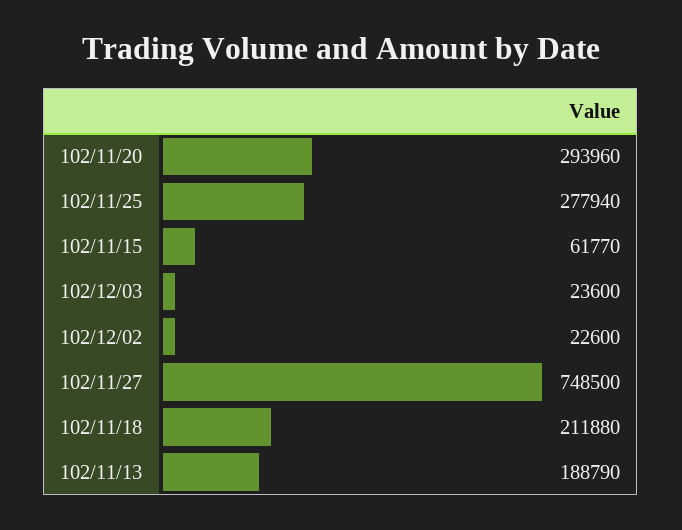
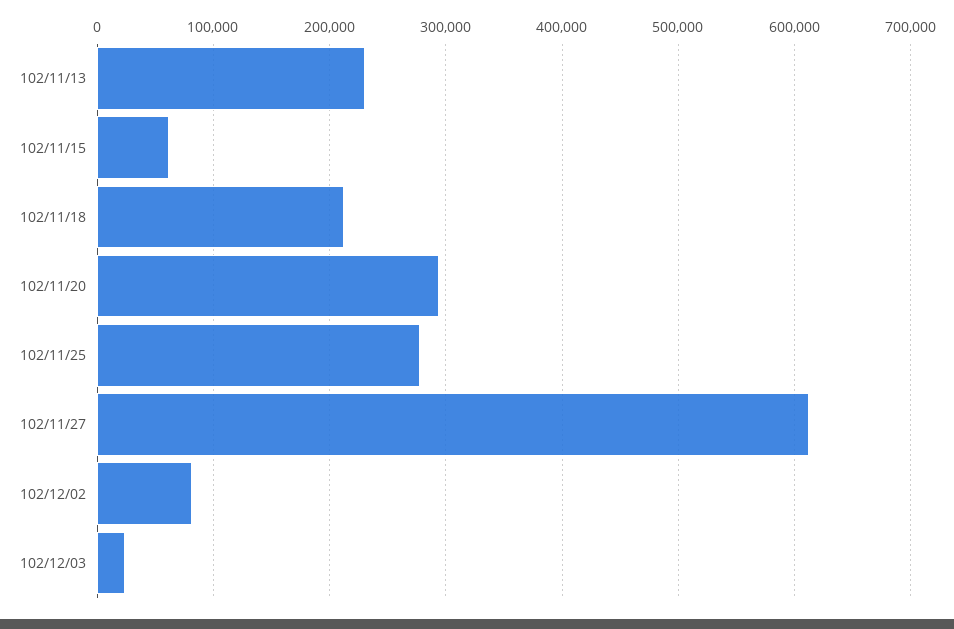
  {
    "102/11/20": 293960,
    "102/11/25": 277940,
    "102/11/15": 61770,
    "102/12/03": 23600,
-   "102/12/02": 22600,
+   "102/12/02": 80000,
-   "102/11/27": 748500,
+   "102/11/27": 610000,
    "102/11/18": 211880,
-   "102/11/13": 188790
+   "102/11/13": 230000
  }

